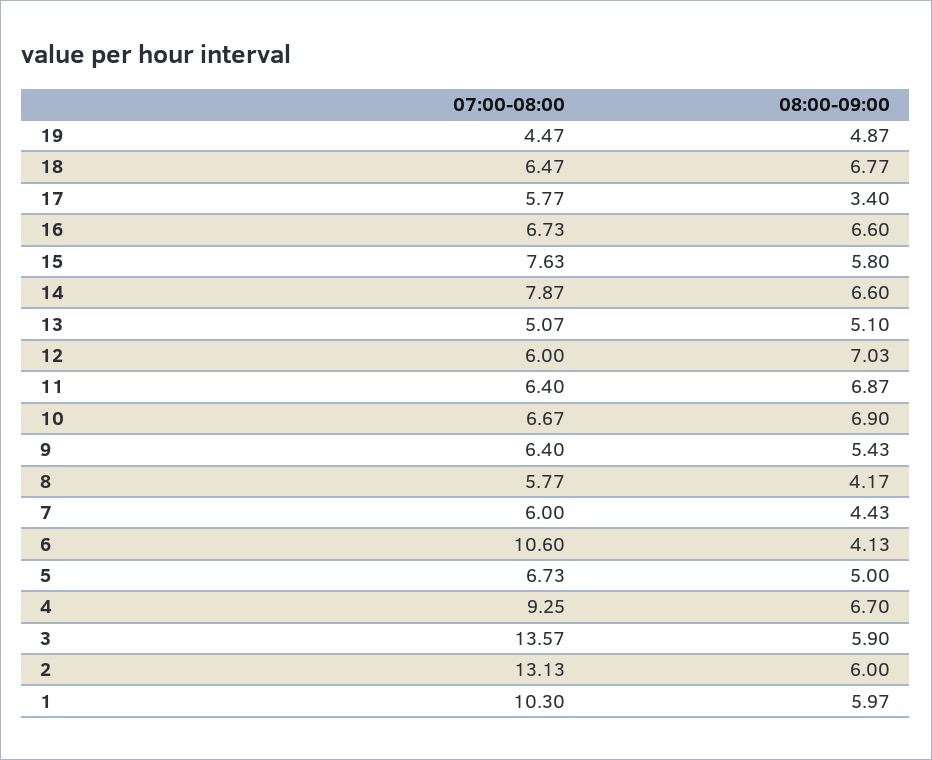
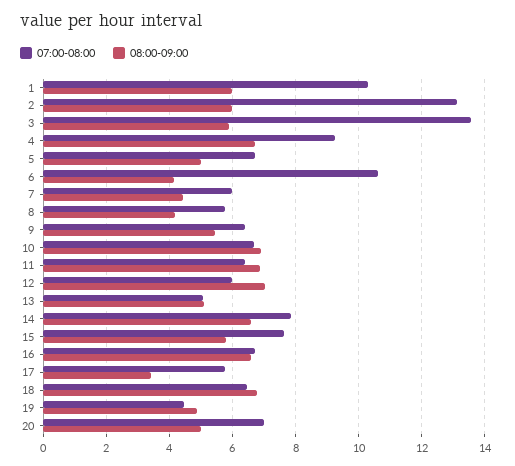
  {
    "07:00-08:00": {
      "19": 4.47,
      "18": 6.47,
      "17": 5.77,
      "16": 6.73,
      "15": 7.63,
      "14": 7.87,
      "13": 5.07,
      "12": 6,
      "11": 6.4,
      "10": 6.67,
      "9": 6.4,
      "8": 5.77,
      "7": 6,
      "6": 10.6,
      "5": 6.73,
      "4": 9.25,
      "3": 13.57,
      "2": 13.13,
-     "1": 10.3
+     "1": 10.3,
+     "20": 7
    },
    "08:00-09:00": {
      "19": 4.87,
      "18": 6.77,
      "17": 3.4,
      "16": 6.6,
      "15": 5.8,
      "14": 6.6,
      "13": 5.1,
      "12": 7.03,
      "11": 6.87,
      "10": 6.9,
      "9": 5.43,
      "8": 4.17,
      "7": 4.43,
      "6": 4.13,
      "5": 5,
      "4": 6.7,
      "3": 5.9,
      "2": 6,
-     "1": 5.97
+     "1": 5.97,
+     "20": 5
    }
  }

